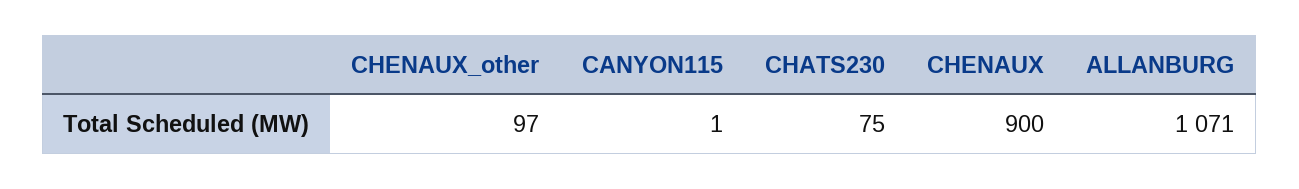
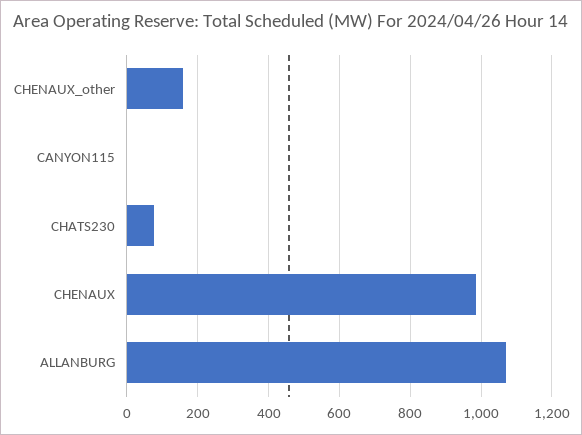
  {
-   "CHENAUX_other": 97,
+   "CHENAUX_other": 160,
    "CANYON115": 1,
    "CHATS230": 75,
-   "CHENAUX": 900,
+   "CHENAUX": 980,
    "ALLANBURG": 1071
  }

